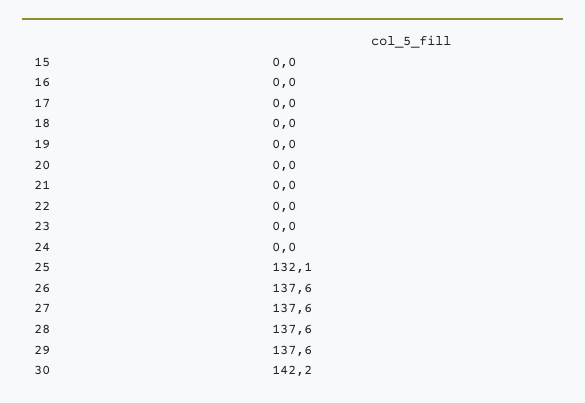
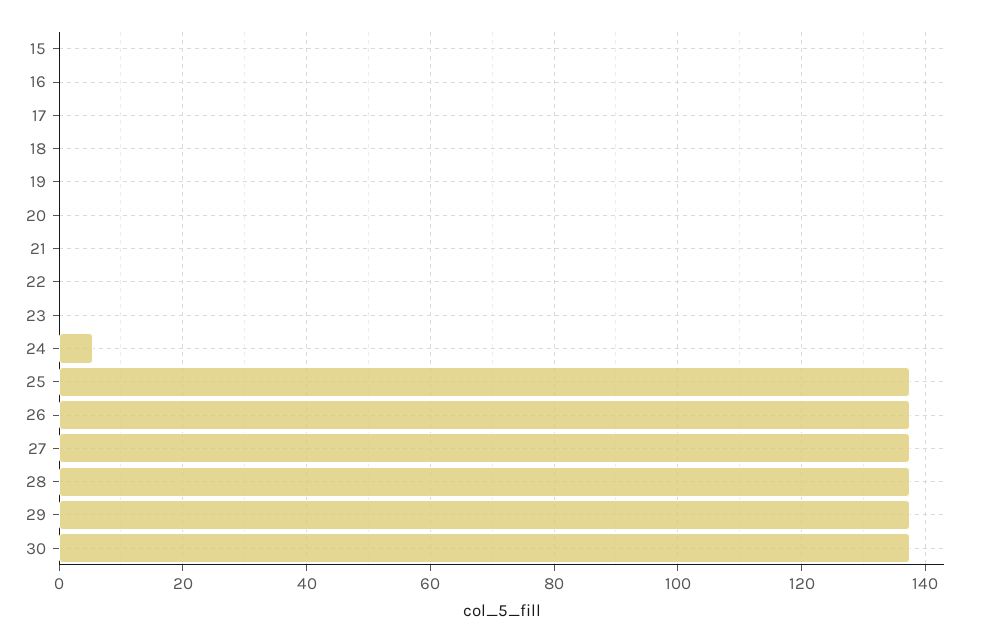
  {
    "15": 0,
    "16": 0,
    "17": 0,
    "18": 0,
    "19": 0,
    "20": 0,
    "21": 0,
    "22": 0,
    "23": 0,
-   "24": 0,
+   "24": 6,
-   "25": 132.1,
+   "25": 138,
    "26": 137.6,
    "27": 137.6,
    "28": 137.6,
    "29": 137.6,
-   "30": 142.2
+   "30": 138
  }

